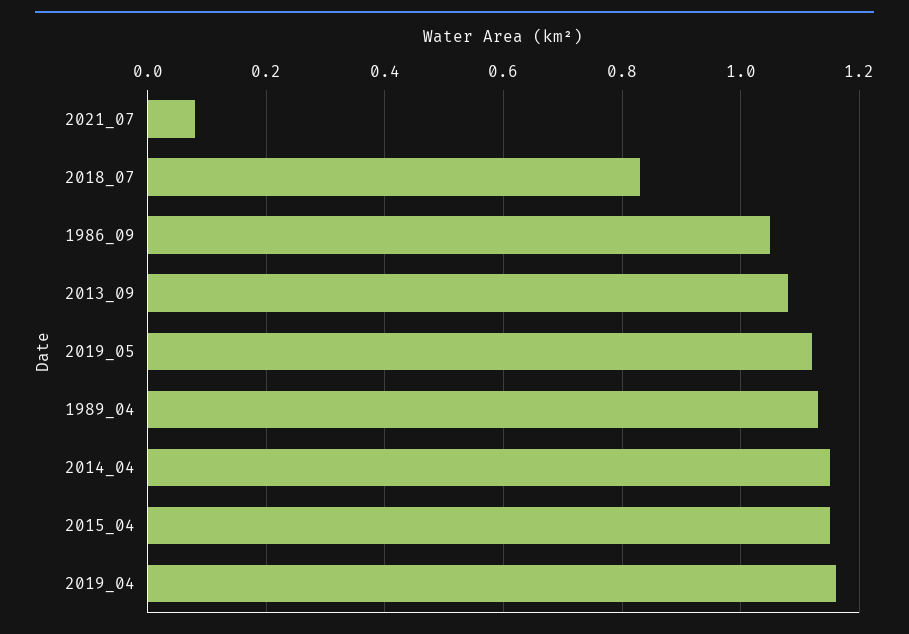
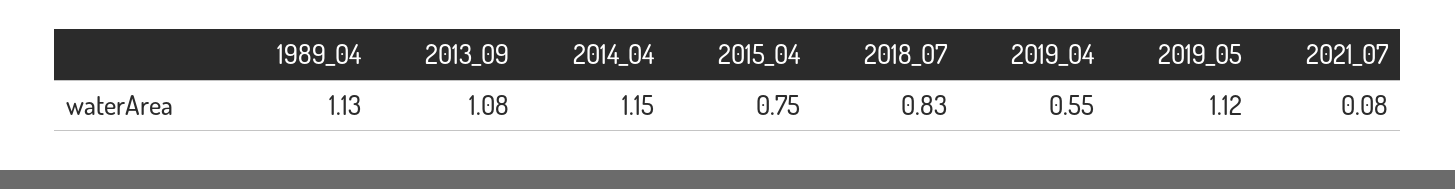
  {
    "2021_07": 0.08,
    "2018_07": 0.83,
-   "1986_09": 1.05,
    "2013_09": 1.08,
    "2019_05": 1.12,
    "1989_04": 1.13,
    "2014_04": 1.15,
-   "2015_04": 1.15,
+   "2015_04": 0.75,
-   "2019_04": 1.15
+   "2019_04": 0.55
  }

